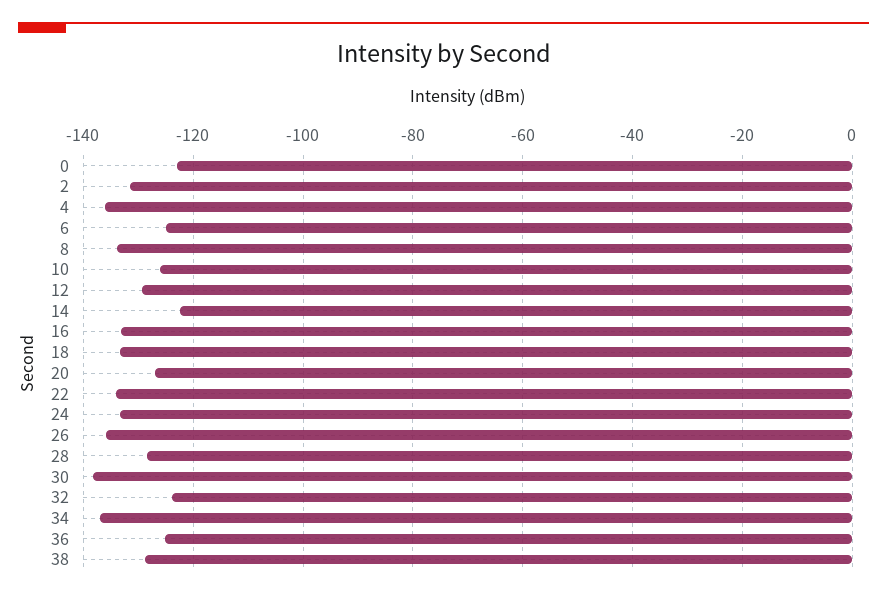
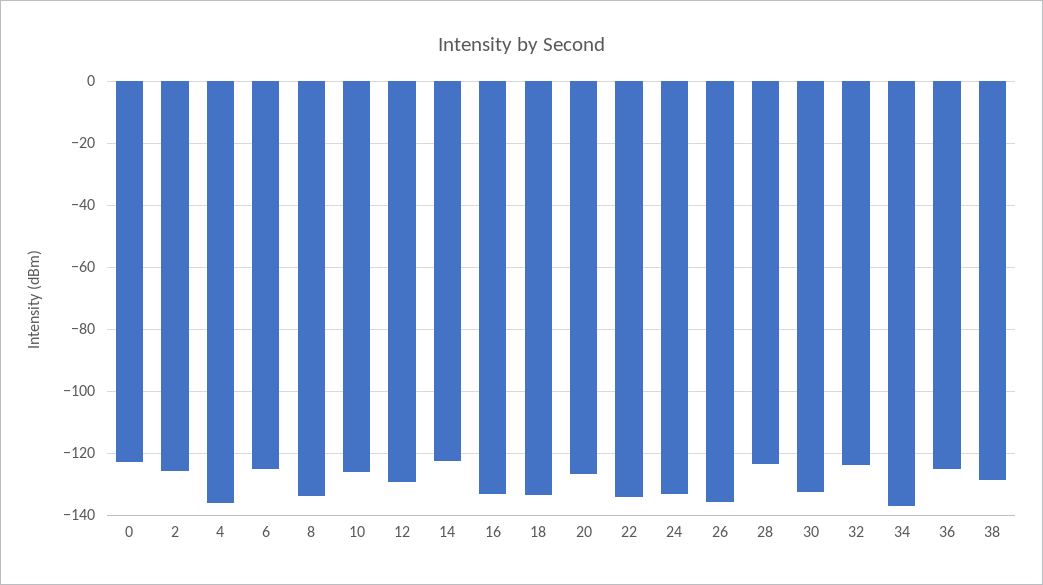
  {
    "0": -124,
-   "2": -132,
+   "2": -126,
    "4": -136,
    "6": -126,
    "8": -134,
    "10": -126,
    "12": -130,
    "14": -122,
    "16": -134,
    "18": -134,
    "20": -126,
    "22": -134,
    "24": -134,
    "26": -136,
-   "28": -128,
+   "28": -124,
-   "30": -138,
+   "30": -132,
    "32": -124,
    "34": -138,
    "36": -126,
    "38": -128
  }

